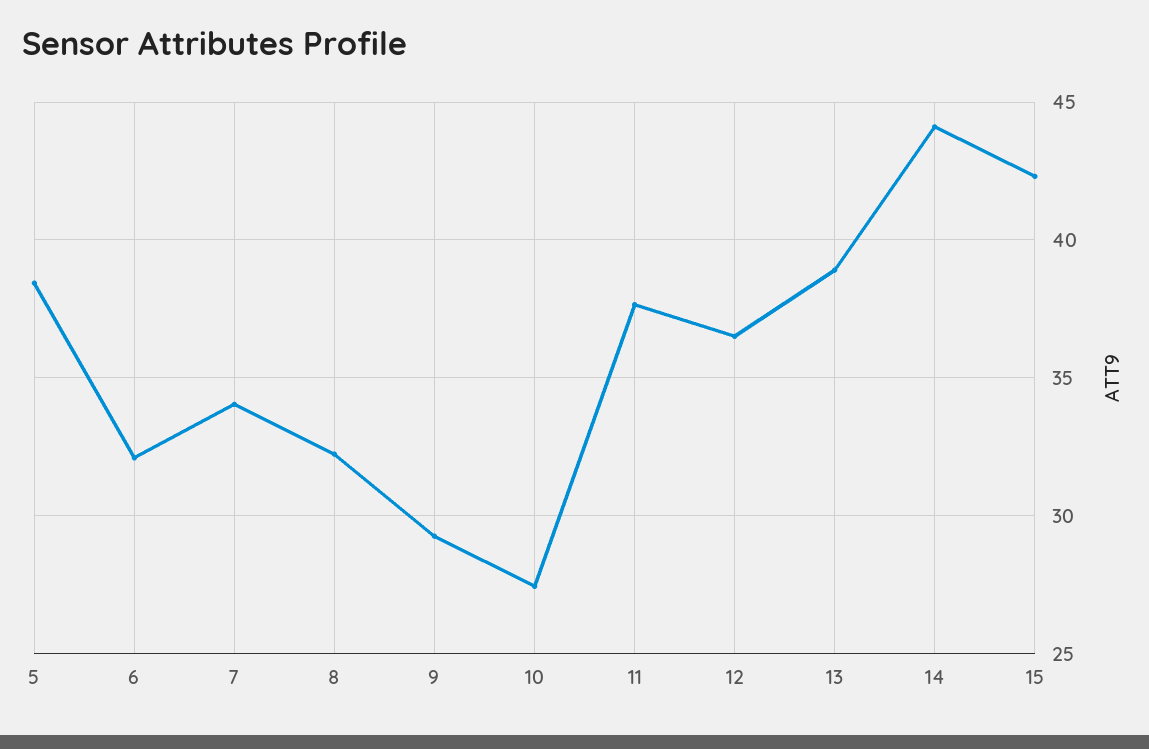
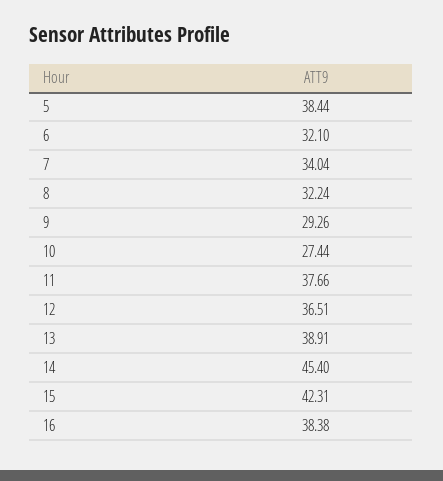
  {
    "5": 38.44,
    "6": 32.1,
    "7": 34.04,
    "8": 32.24,
    "9": 29.26,
    "10": 27.44,
    "11": 37.66,
    "12": 36.51,
    "13": 38.91,
-   "14": 44,
+   "14": 45.4,
-   "15": 42.31
+   "15": 42.31,
+   "16": 38.38
  }

